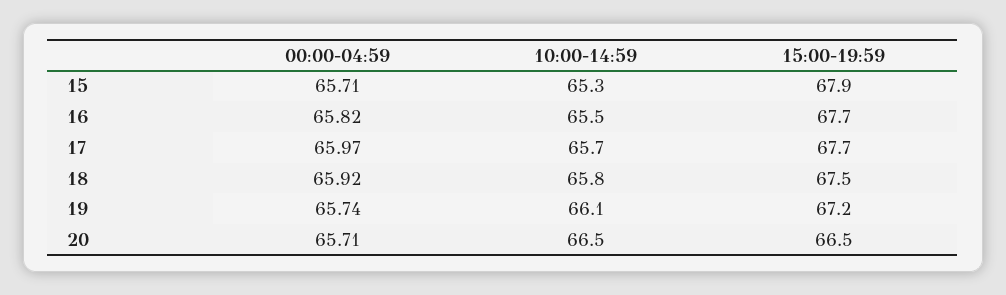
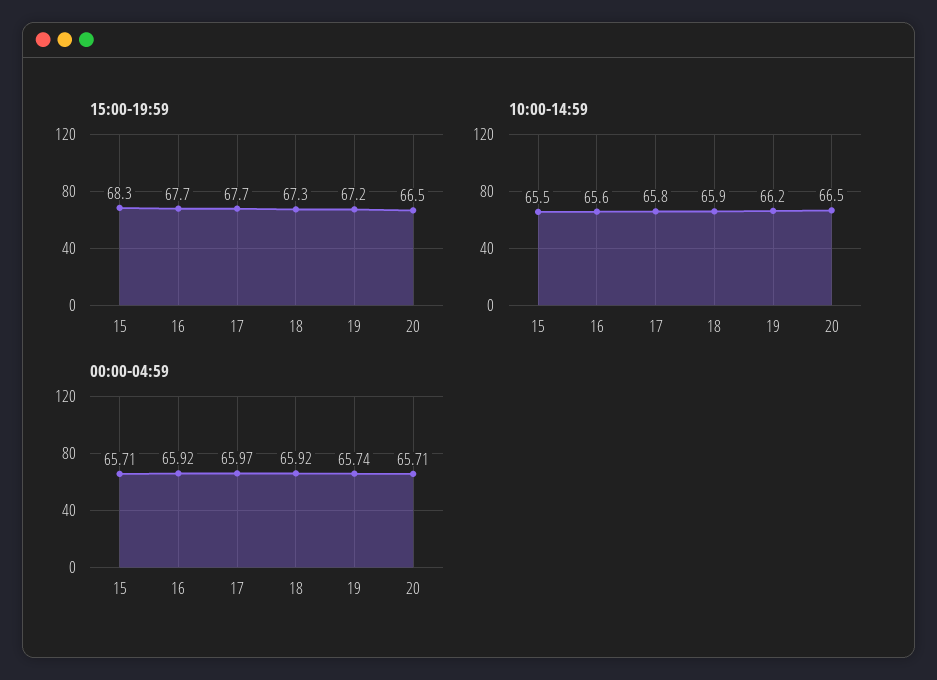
  {
    "00:00-04:59": {
      "15": 65.71,
-     "16": 65.82,
+     "16": 65.92,
      "17": 65.97,
      "18": 65.92,
      "19": 65.74,
      "20": 65.71
    },
    "10:00-14:59": {
-     "15": 65.3,
+     "15": 65.5,
-     "16": 65.5,
+     "16": 65.6,
-     "17": 65.7,
+     "17": 65.8,
-     "18": 65.8,
+     "18": 65.9,
-     "19": 66.1,
+     "19": 66.2,
      "20": 66.5
    },
    "15:00-19:59": {
-     "15": 67.9,
+     "15": 68.3,
      "16": 67.7,
      "17": 67.7,
-     "18": 67.5,
+     "18": 67.3,
      "19": 67.2,
      "20": 66.5
    }
  }

